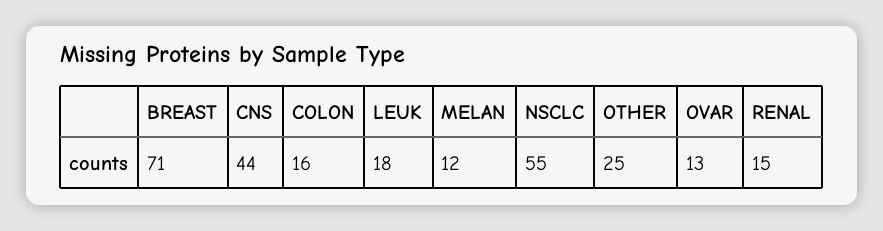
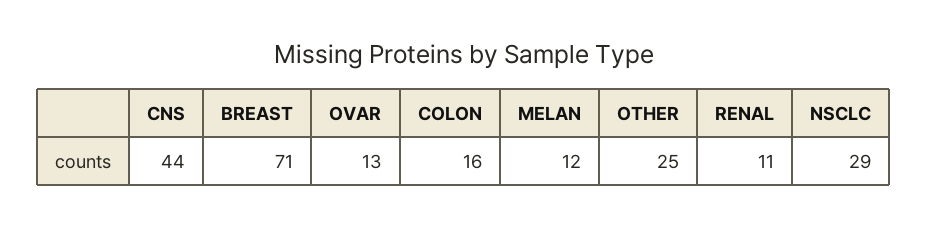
  {
    "BREAST": 71,
    "CNS": 44,
    "COLON": 16,
-   "LEUK": 18,
    "MELAN": 12,
-   "NSCLC": 55,
+   "NSCLC": 29,
    "OTHER": 25,
    "OVAR": 13,
-   "RENAL": 15
+   "RENAL": 11
  }

